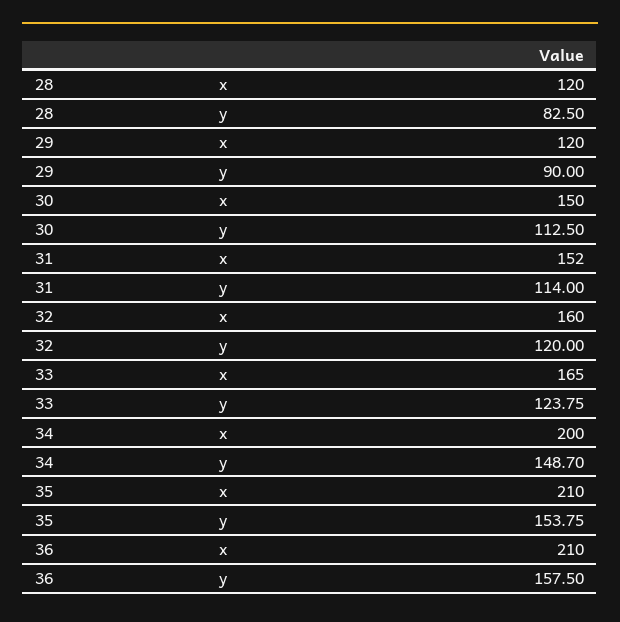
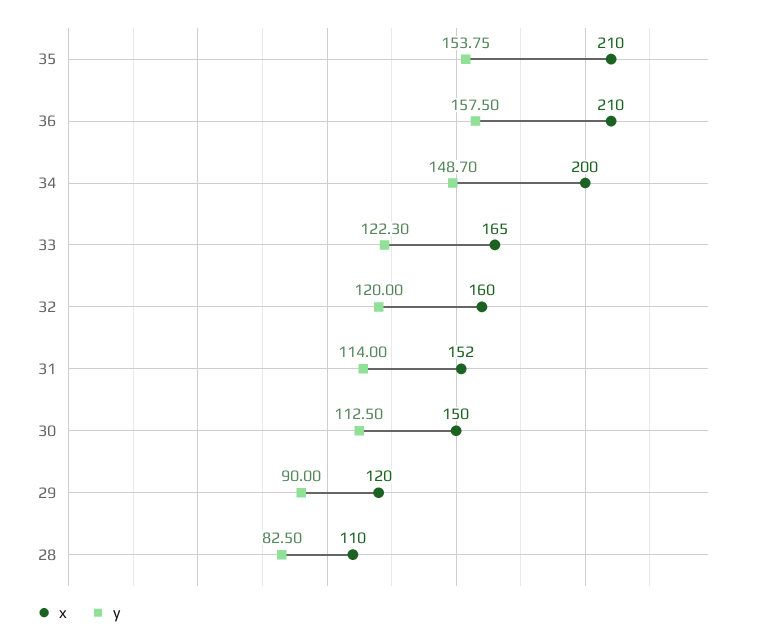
  {
    "x": {
-     "28": 120,
+     "28": 110,
      "29": 120,
      "30": 150,
      "31": 152,
      "32": 160,
      "33": 165,
      "34": 200,
      "35": 210,
      "36": 210
    },
    "y": {
      "28": 82.5,
      "29": 90,
      "30": 112.5,
      "31": 114,
      "32": 120,
-     "33": 123.75,
+     "33": 122.3,
      "34": 148.7,
      "35": 153.75,
      "36": 157.5
    }
  }

